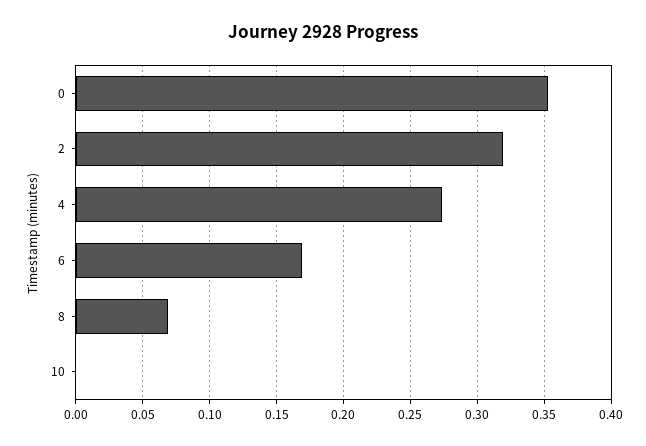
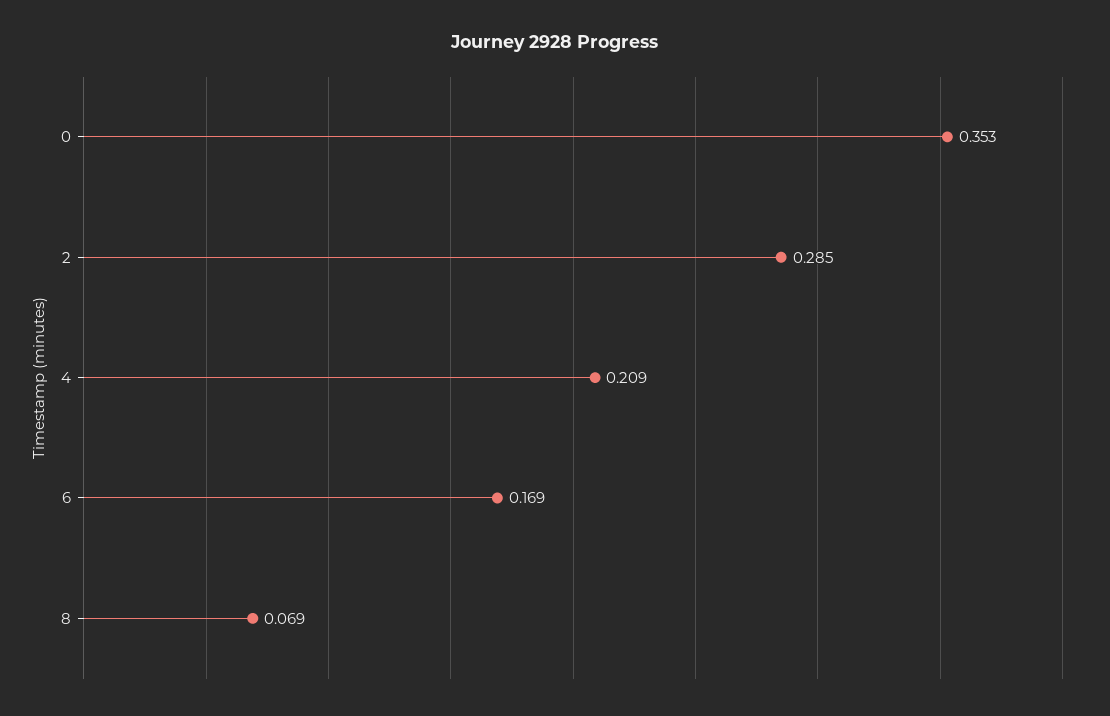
  {
    "0": 0.353,
-   "2": 0.32,
+   "2": 0.285,
-   "4": 0.275,
+   "4": 0.209,
    "6": 0.169,
-   "8": 0.069,
+   "8": 0.069
-   "10": 0
  }

